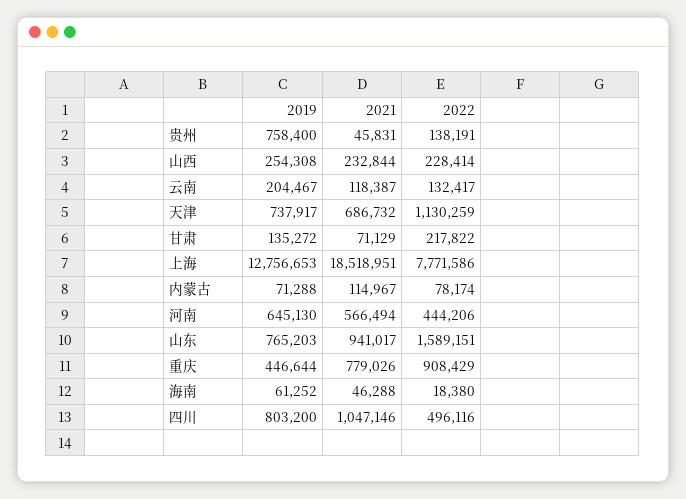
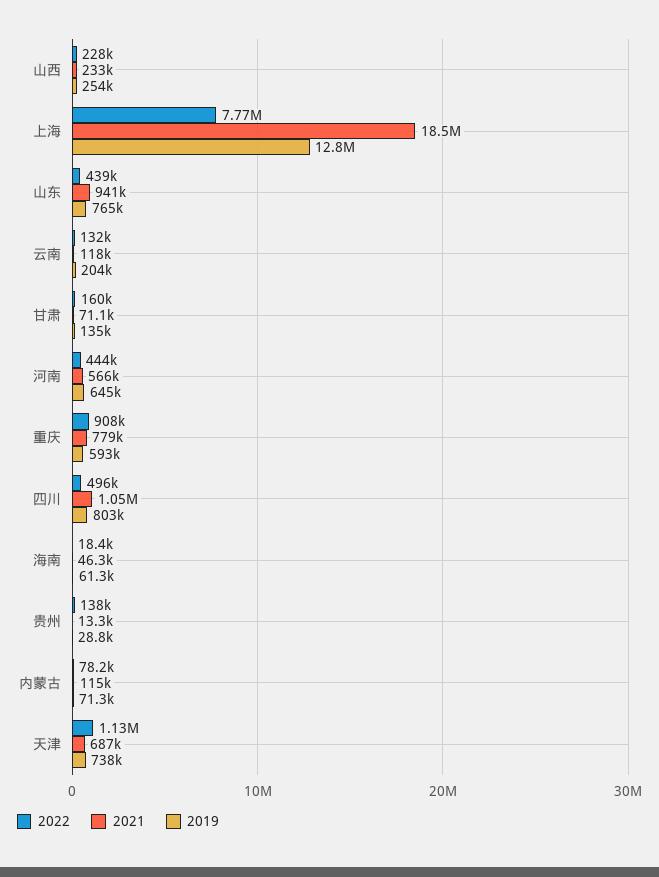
  {
    "2019": {
-     "贵州": 758400,
+     "贵州": 28800,
      "山西": 254308,
      "云南": 204467,
      "天津": 737917,
      "甘肃": 135272,
      "上海": 12756653,
      "内蒙古": 71288,
      "河南": 645130,
      "山东": 765203,
-     "重庆": 446644,
+     "重庆": 593000,
      "海南": 61252,
      "四川": 803200
    },
    "2021": {
-     "贵州": 45831,
+     "贵州": 13300,
      "山西": 232844,
      "云南": 118387,
      "天津": 686732,
      "甘肃": 71129,
      "上海": 18518951,
      "内蒙古": 114967,
      "河南": 566494,
      "山东": 941017,
      "重庆": 779026,
      "海南": 46288,
      "四川": 1047146
    },
    "2022": {
      "贵州": 138191,
      "山西": 228414,
      "云南": 132417,
      "天津": 1130259,
-     "甘肃": 217822,
+     "甘肃": 160000,
      "上海": 7771586,
      "内蒙古": 78174,
      "河南": 444206,
-     "山东": 1589151,
+     "山东": 439000,
      "重庆": 908429,
      "海南": 18380,
      "四川": 496116
    }
  }

